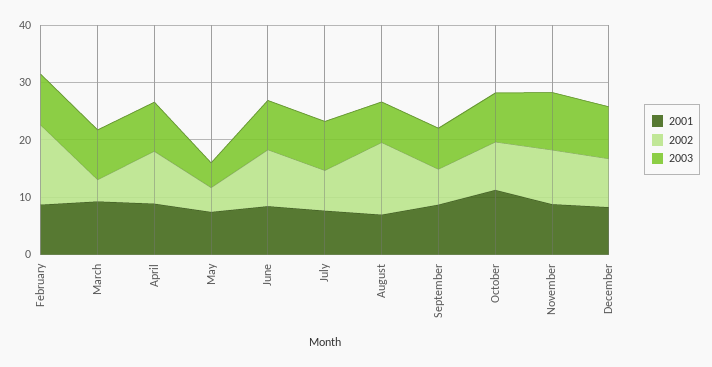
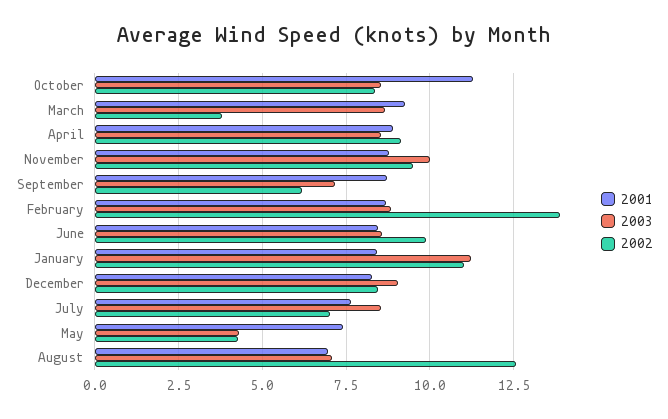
  {
    "2001": {
      "February": 8.75,
      "March": 9.25,
      "April": 9,
      "May": 7.5,
      "June": 8.5,
      "July": 7.75,
      "August": 7,
      "September": 8.75,
      "October": 11.25,
      "November": 8.75,
-     "December": 8.25
+     "December": 8.25,
+     "January": 8.5
    },
    "2002": {
      "February": 14,
      "March": 3.75,
      "April": 9.25,
      "May": 4.25,
      "June": 9.75,
      "July": 7,
      "August": 12.5,
      "September": 6.25,
      "October": 8.25,
      "November": 9.5,
-     "December": 8.5
+     "December": 8.5,
+     "January": 11
    },
    "2003": {
      "February": 8.75,
      "March": 8.75,
      "April": 8.5,
      "May": 4.25,
      "June": 8.5,
      "July": 8.5,
      "August": 7,
      "September": 7.25,
      "October": 8.5,
      "November": 10,
-     "December": 9
+     "December": 9,
+     "January": 11.25
    }
  }

